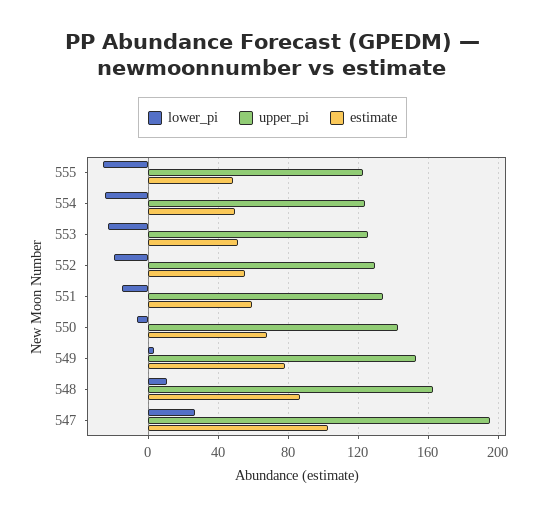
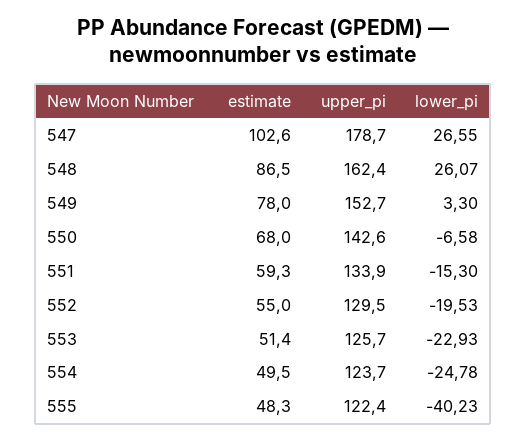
  {
    "lower_pi": {
-     "555": -25,
+     "555": -40.23,
      "554": -24.78,
      "553": -22.93,
      "552": -19.53,
      "551": -15.3,
      "550": -6.58,
      "549": 3.3,
-     "548": 10,
+     "548": 26.07,
      "547": 26.55
    },
    "upper_pi": {
      "555": 122.4,
      "554": 123.7,
      "553": 125.7,
      "552": 129.5,
      "551": 133.9,
      "550": 142.6,
      "549": 152.7,
      "548": 162.4,
-     "547": 195
+     "547": 178.7
    },
    "estimate": {
      "555": 48.3,
      "554": 49.5,
      "553": 51.4,
      "552": 55,
      "551": 59.3,
      "550": 68,
      "549": 78,
      "548": 86.5,
      "547": 102.6
    }
  }

